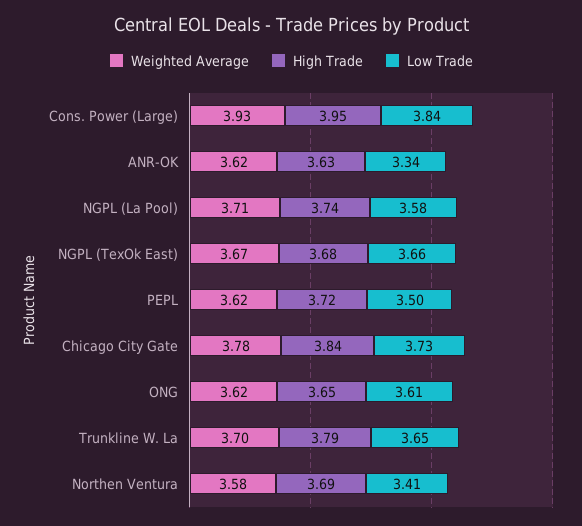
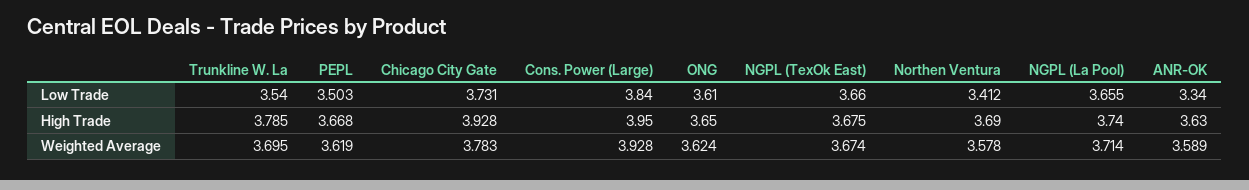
  {
    "Weighted Average": {
      "Cons. Power (Large)": 3.928,
-     "ANR-OK": 3.62,
+     "ANR-OK": 3.589,
      "NGPL (La Pool)": 3.714,
      "NGPL (TexOk East)": 3.674,
      "PEPL": 3.619,
      "Chicago City Gate": 3.783,
      "ONG": 3.624,
      "Trunkline W. La": 3.695,
      "Northen Ventura": 3.578
    },
    "High Trade": {
      "Cons. Power (Large)": 3.95,
      "ANR-OK": 3.63,
      "NGPL (La Pool)": 3.74,
      "NGPL (TexOk East)": 3.675,
-     "PEPL": 3.72,
+     "PEPL": 3.668,
-     "Chicago City Gate": 3.84,
+     "Chicago City Gate": 3.928,
      "ONG": 3.65,
      "Trunkline W. La": 3.785,
      "Northen Ventura": 3.69
    },
    "Low Trade": {
      "Cons. Power (Large)": 3.84,
      "ANR-OK": 3.34,
-     "NGPL (La Pool)": 3.58,
+     "NGPL (La Pool)": 3.655,
      "NGPL (TexOk East)": 3.66,
      "PEPL": 3.503,
      "Chicago City Gate": 3.731,
      "ONG": 3.61,
-     "Trunkline W. La": 3.65,
+     "Trunkline W. La": 3.54,
      "Northen Ventura": 3.412
    }
  }

